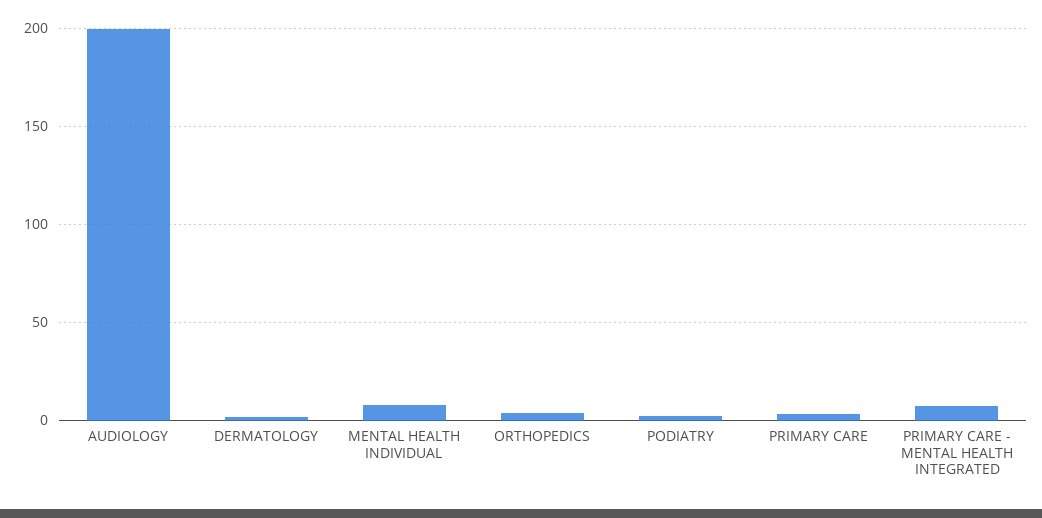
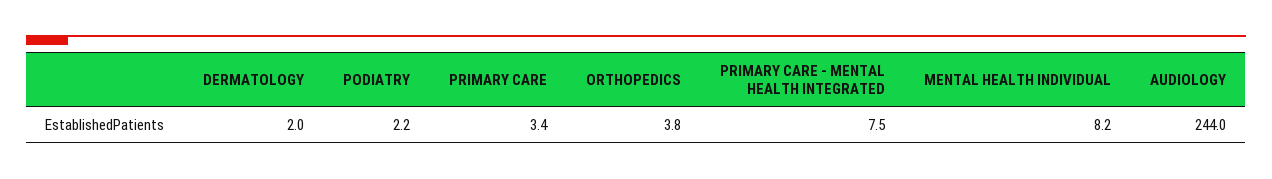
  {
-   "AUDIOLOGY": 200,
+   "AUDIOLOGY": 244,
    "DERMATOLOGY": 2,
    "MENTAL HEALTH INDIVIDUAL": 8.2,
    "ORTHOPEDICS": 3.8,
    "PODIATRY": 2.2,
    "PRIMARY CARE": 3.4,
    "PRIMARY CARE - MENTAL HEALTH INTEGRATED": 7.5
  }

